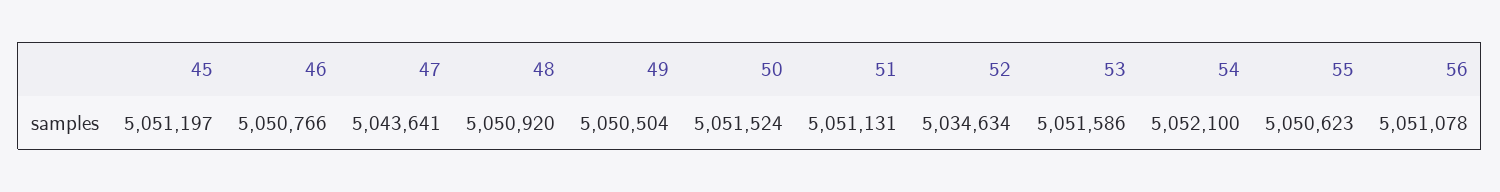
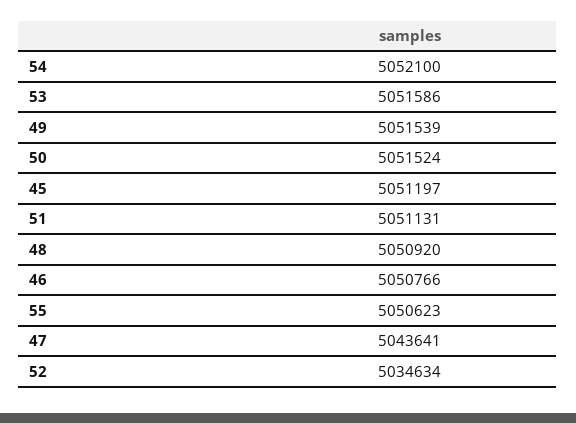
  {
    "45": 5051197,
    "46": 5050766,
    "47": 5043641,
    "48": 5050920,
-   "49": 5050504,
+   "49": 5051539,
    "50": 5051524,
    "51": 5051131,
    "52": 5034634,
    "53": 5051586,
    "54": 5052100,
-   "55": 5050623,
+   "55": 5050623
-   "56": 5051078
  }

